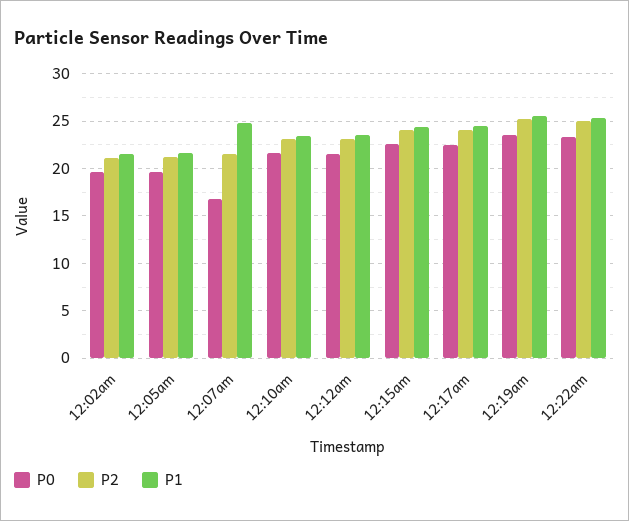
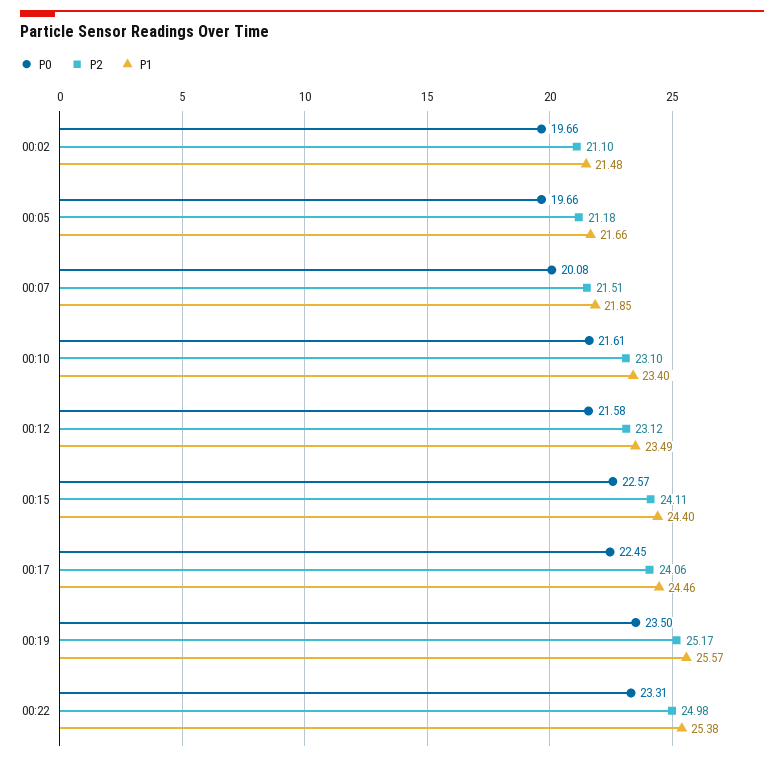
  {
    "P0": {
      "12:02am": 19.66,
      "12:05am": 19.66,
-     "12:07am": 17,
+     "12:07am": 20.08,
      "12:10am": 21.61,
      "12:12am": 21.58,
      "12:15am": 22.57,
      "12:17am": 22.45,
      "12:19am": 23.5,
      "12:22am": 23.31
    },
    "P2": {
      "12:02am": 21.1,
      "12:05am": 21.18,
      "12:07am": 21.51,
      "12:10am": 23.1,
      "12:12am": 23.12,
      "12:15am": 24.11,
      "12:17am": 24.06,
      "12:19am": 25.17,
      "12:22am": 24.98
    },
    "P1": {
      "12:02am": 21.48,
      "12:05am": 21.66,
-     "12:07am": 25,
+     "12:07am": 21.85,
      "12:10am": 23.4,
      "12:12am": 23.49,
      "12:15am": 24.4,
      "12:17am": 24.46,
      "12:19am": 25.57,
      "12:22am": 25.38
    }
  }

